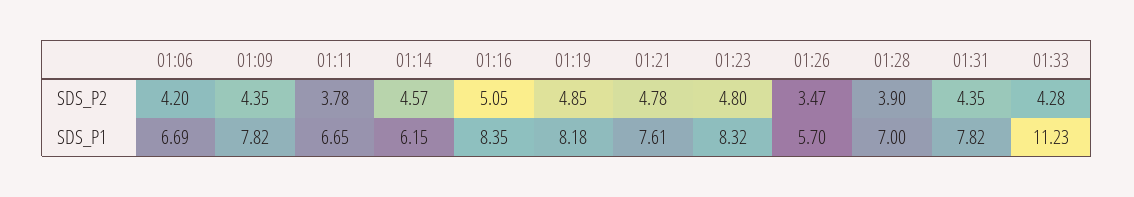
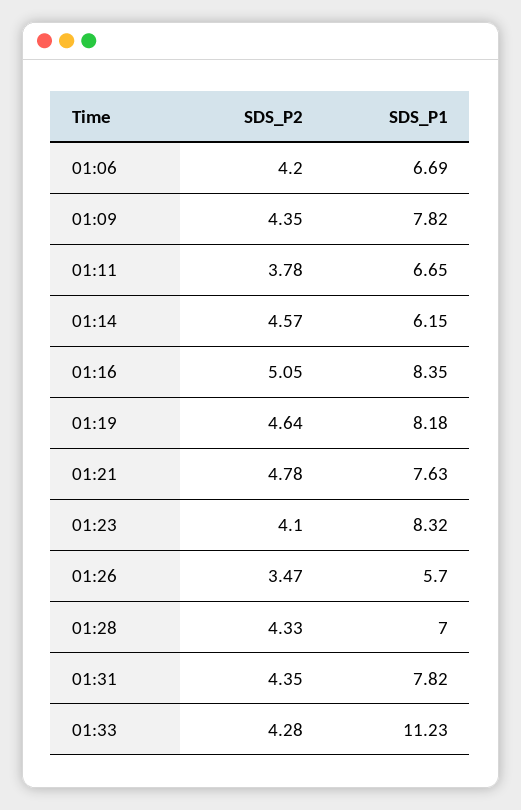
  {
    "01:06": {
      "SDS_P2": 4.2,
      "SDS_P1": 6.69
    },
    "01:09": {
      "SDS_P2": 4.35,
      "SDS_P1": 7.82
    },
    "01:11": {
      "SDS_P2": 3.78,
      "SDS_P1": 6.65
    },
    "01:14": {
      "SDS_P2": 4.57,
      "SDS_P1": 6.15
    },
    "01:16": {
      "SDS_P2": 5.05,
      "SDS_P1": 8.35
    },
    "01:19": {
-     "SDS_P2": 4.85,
+     "SDS_P2": 4.64,
      "SDS_P1": 8.18
    },
    "01:21": {
      "SDS_P2": 4.78,
-     "SDS_P1": 7.61
+     "SDS_P1": 7.63
    },
    "01:23": {
-     "SDS_P2": 4.8,
+     "SDS_P2": 4.1,
      "SDS_P1": 8.32
    },
    "01:26": {
      "SDS_P2": 3.47,
      "SDS_P1": 5.7
    },
    "01:28": {
-     "SDS_P2": 3.9,
+     "SDS_P2": 4.33,
      "SDS_P1": 7
    },
    "01:31": {
      "SDS_P2": 4.35,
      "SDS_P1": 7.82
    },
    "01:33": {
      "SDS_P2": 4.28,
      "SDS_P1": 11.23
    }
  }

